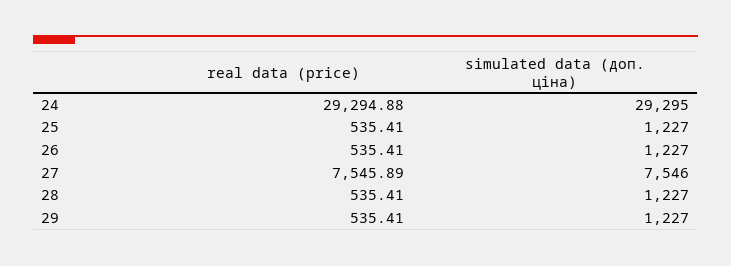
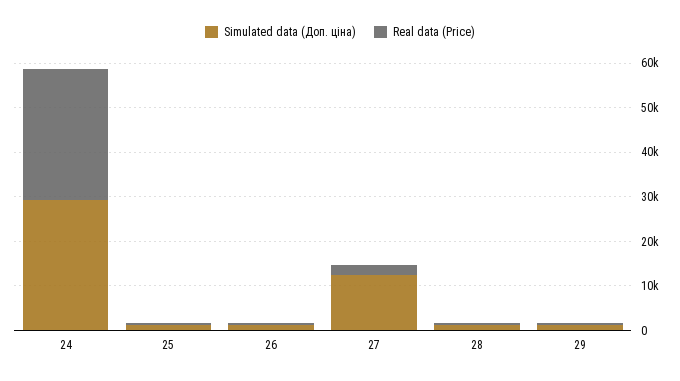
  {
    "real data (price)": {
      "24": 29294.88,
      "25": 535.41,
      "26": 535.41,
-     "27": 7545.89,
+     "27": 2000,
      "28": 535.41,
      "29": 535.41
    },
    "simulated data (доп. ціна)": {
      "24": 29295,
      "25": 1227,
      "26": 1227,
-     "27": 7546,
+     "27": 12000,
      "28": 1227,
      "29": 1227
    }
  }

